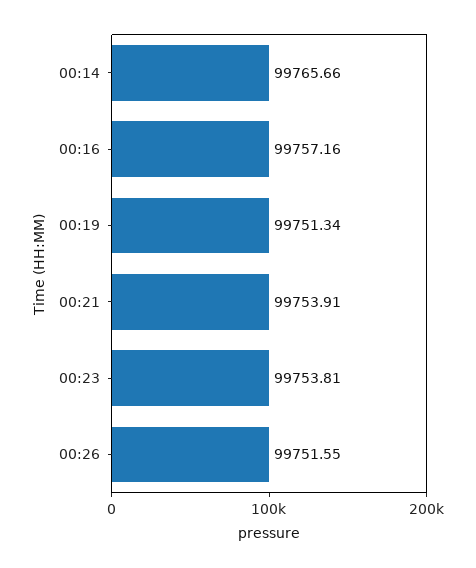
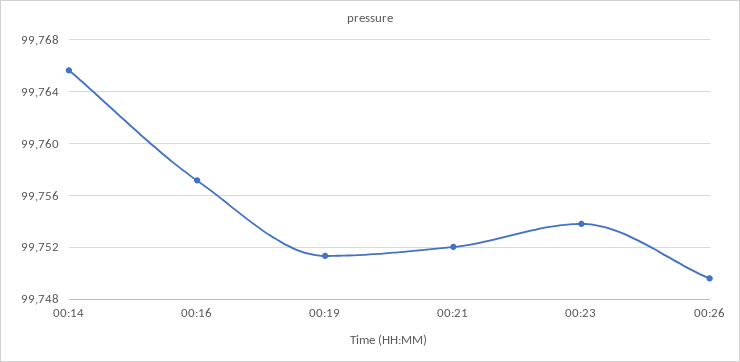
  {
    "00:14": 99765.66,
    "00:16": 99757.16,
    "00:19": 99751.34,
-   "00:21": 99753.91,
+   "00:21": 99752,
    "00:23": 99753.81,
-   "00:26": 99751.55
+   "00:26": 99749.5
  }

